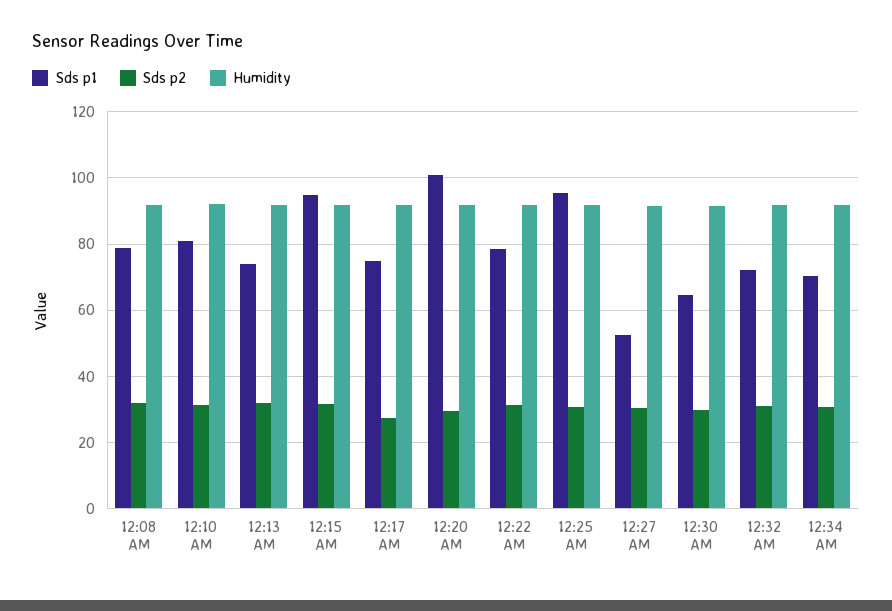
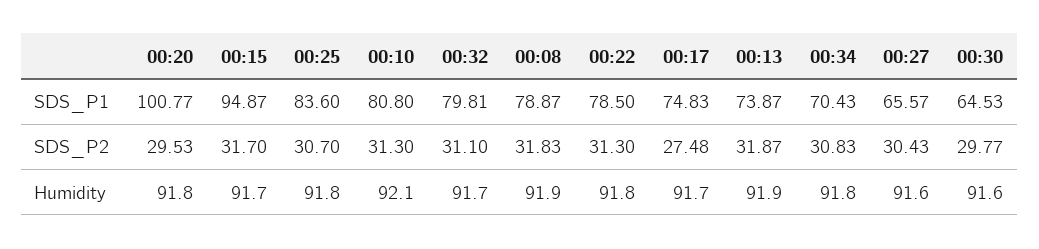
  {
    "Sds p1": {
      "12:08 AM": 78.87,
      "12:10 AM": 80.8,
      "12:13 AM": 73.87,
      "12:15 AM": 94.87,
      "12:17 AM": 74.83,
      "12:20 AM": 100.77,
      "12:22 AM": 78.5,
-     "12:25 AM": 96,
+     "12:25 AM": 83.6,
-     "12:27 AM": 52,
+     "12:27 AM": 65.57,
      "12:30 AM": 64.53,
-     "12:32 AM": 72,
+     "12:32 AM": 79.81,
      "12:34 AM": 70.43
    },
    "Sds p2": {
      "12:08 AM": 31.83,
      "12:10 AM": 31.3,
      "12:13 AM": 31.87,
      "12:15 AM": 31.7,
      "12:17 AM": 27.48,
      "12:20 AM": 29.53,
      "12:22 AM": 31.3,
      "12:25 AM": 30.7,
      "12:27 AM": 30.43,
      "12:30 AM": 29.77,
      "12:32 AM": 31.1,
      "12:34 AM": 30.83
    },
    "Humidity": {
      "12:08 AM": 91.9,
      "12:10 AM": 92.1,
      "12:13 AM": 91.9,
      "12:15 AM": 91.7,
      "12:17 AM": 91.7,
      "12:20 AM": 91.8,
      "12:22 AM": 91.8,
      "12:25 AM": 91.8,
      "12:27 AM": 91.6,
      "12:30 AM": 91.6,
      "12:32 AM": 91.7,
      "12:34 AM": 91.8
    }
  }

